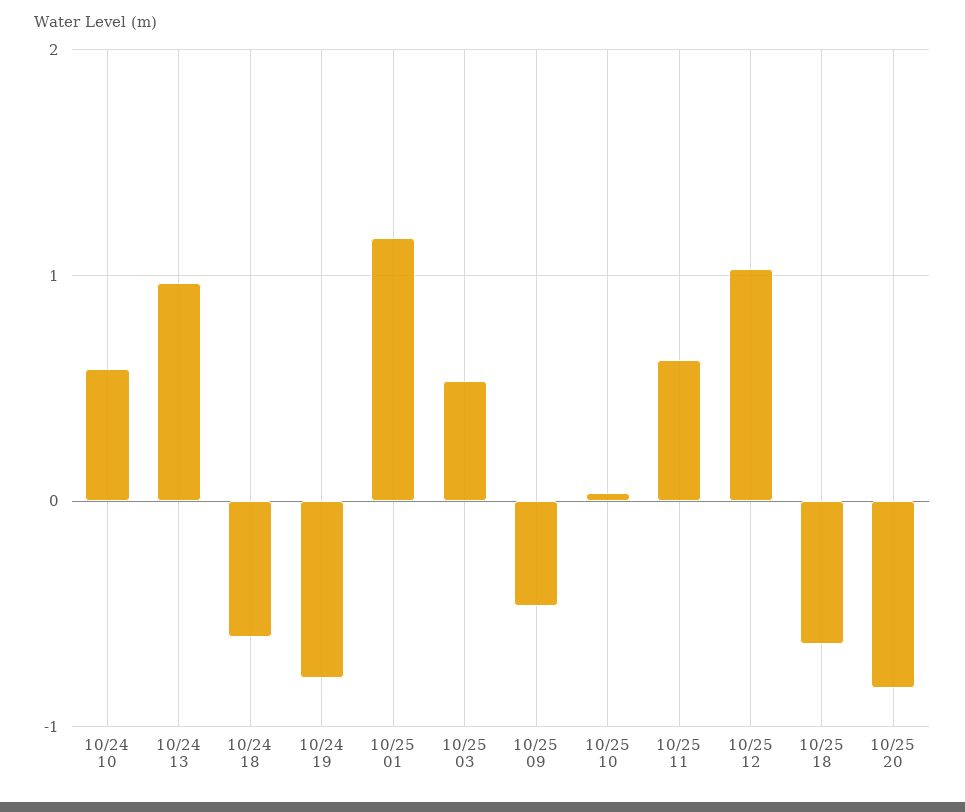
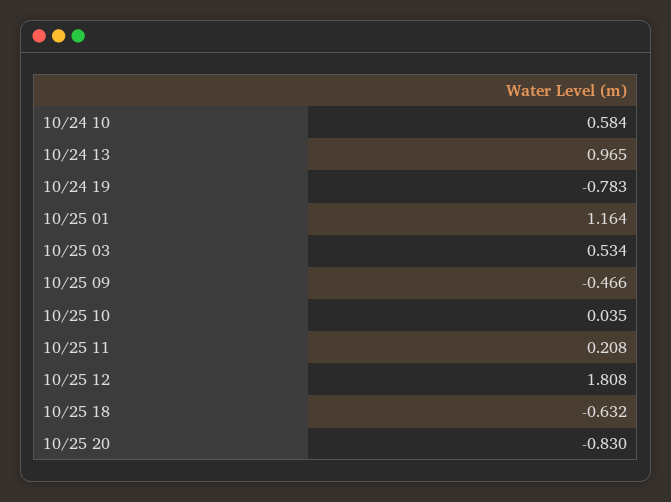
  {
    "10/24 10": 0.584,
    "10/24 13": 0.965,
-   "10/24 18": -0.6,
    "10/24 19": -0.783,
    "10/25 01": 1.164,
    "10/25 03": 0.534,
    "10/25 09": -0.466,
    "10/25 10": 0.035,
-   "10/25 11": 0.6,
+   "10/25 11": 0.208,
-   "10/25 12": 1,
+   "10/25 12": 1.808,
    "10/25 18": -0.632,
    "10/25 20": -0.83
  }

